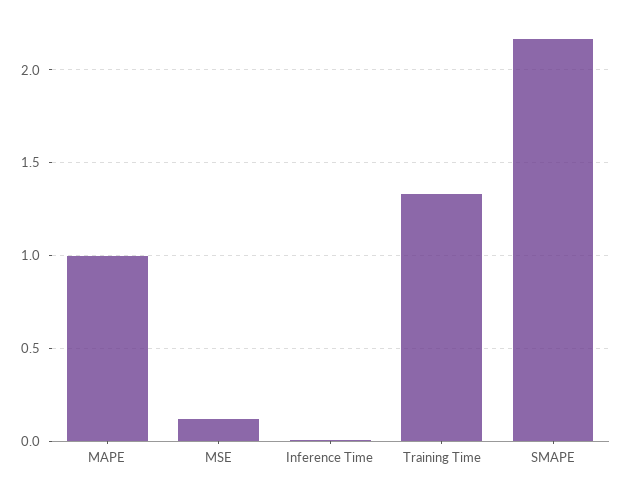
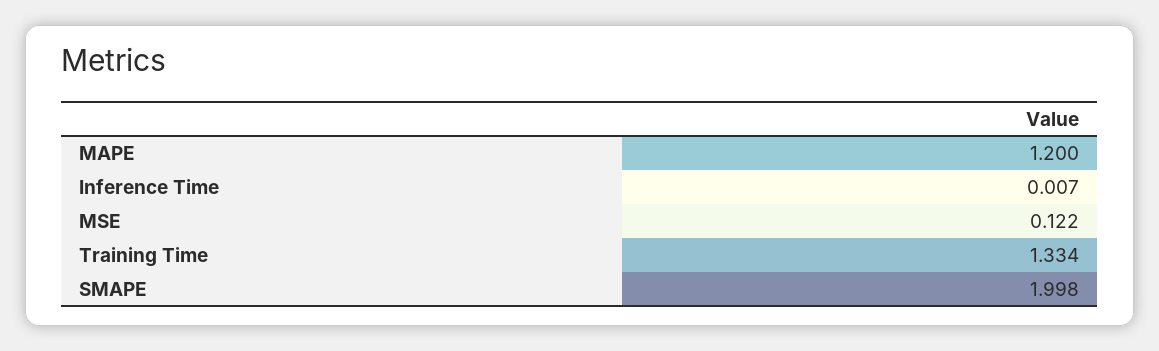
  {
-   "MAPE": 1,
+   "MAPE": 1.2,
    "MSE": 0.122,
    "Inference Time": 0.007,
    "Training Time": 1.334,
-   "SMAPE": 2.15
+   "SMAPE": 1.998
  }

